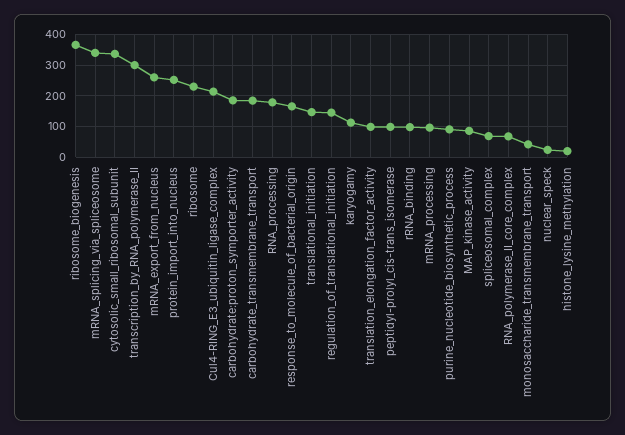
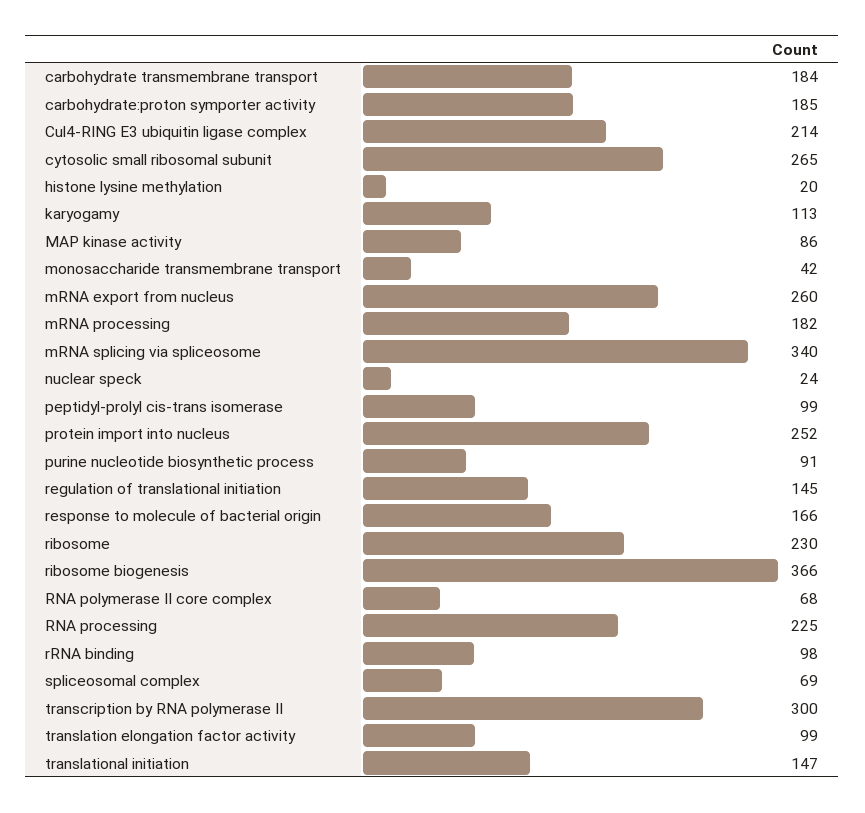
  {
    "ribosome_biogenesis": 366,
    "mRNA_splicing_via_spliceosome": 340,
-   "cytosolic_small_ribosomal_subunit": 340,
+   "cytosolic_small_ribosomal_subunit": 265,
    "transcription_by_RNA_polymerase_II": 300,
    "mRNA_export_from_nucleus": 260,
    "protein_import_into_nucleus": 252,
    "ribosome": 230,
    "Cul4-RING_E3_ubiquitin_ligase_complex": 214,
    "carbohydrate:proton_symporter_activity": 185,
    "carbohydrate_transmembrane_transport": 184,
-   "RNA_processing": 180,
+   "RNA_processing": 225,
    "response_to_molecule_of_bacterial_origin": 166,
    "translational_initiation": 147,
    "regulation_of_translational_initiation": 145,
    "karyogamy": 113,
    "translation_elongation_factor_activity": 99,
    "peptidyl-prolyl_cis-trans_isomerase": 99,
    "rRNA_binding": 98,
-   "mRNA_processing": 100,
+   "mRNA_processing": 182,
    "purine_nucleotide_biosynthetic_process": 91,
    "MAP_kinase_activity": 86,
    "spliceosomal_complex": 69,
    "RNA_polymerase_II_core_complex": 68,
    "monosaccharide_transmembrane_transport": 42,
    "nuclear_speck": 24,
    "histone_lysine_methylation": 20
  }

